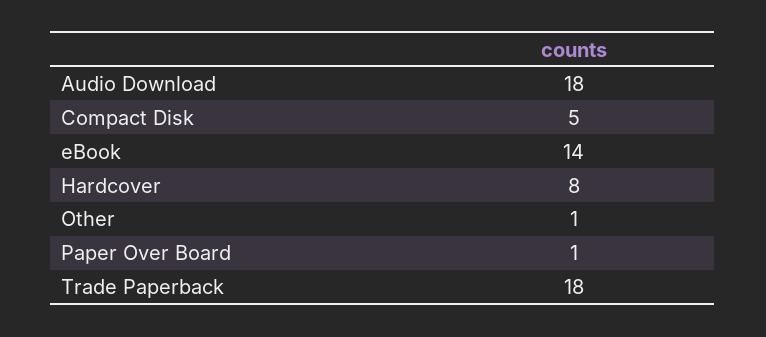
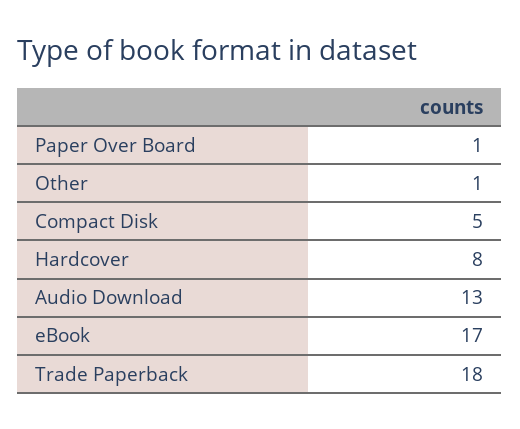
  {
-   "Audio Download": 18,
+   "Audio Download": 13,
    "Compact Disk": 5,
-   "eBook": 14,
+   "eBook": 17,
    "Hardcover": 8,
    "Other": 1,
    "Paper Over Board": 1,
    "Trade Paperback": 18
  }

